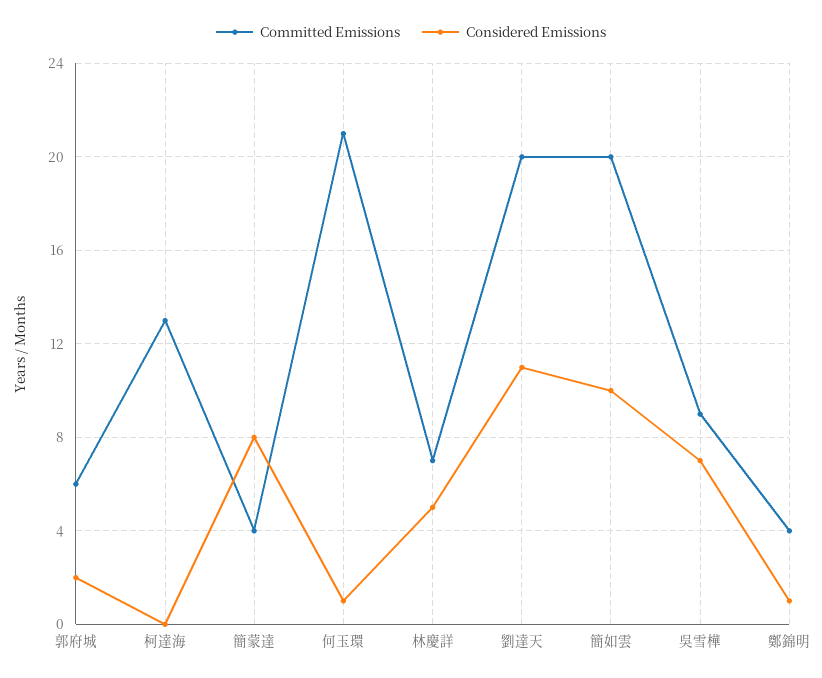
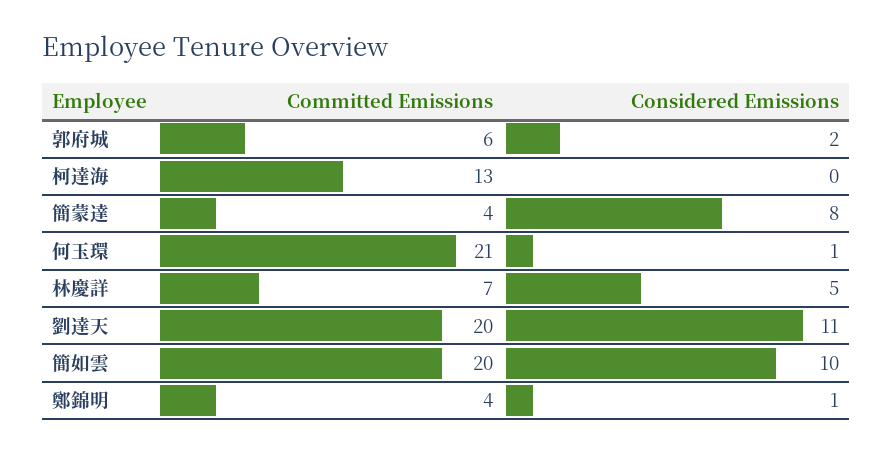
  {
    "Committed Emissions": {
      "郭府城": 6,
      "柯達海": 13,
      "簡蒙達": 4,
      "何玉環": 21,
      "林慶詳": 7,
      "劉達天": 20,
      "簡如雲": 20,
-     "吳雪樺": 9,
      "鄭錦明": 4
    },
    "Considered Emissions": {
      "郭府城": 2,
      "柯達海": 0,
      "簡蒙達": 8,
      "何玉環": 1,
      "林慶詳": 5,
      "劉達天": 11,
      "簡如雲": 10,
-     "吳雪樺": 7,
      "鄭錦明": 1
    }
  }

